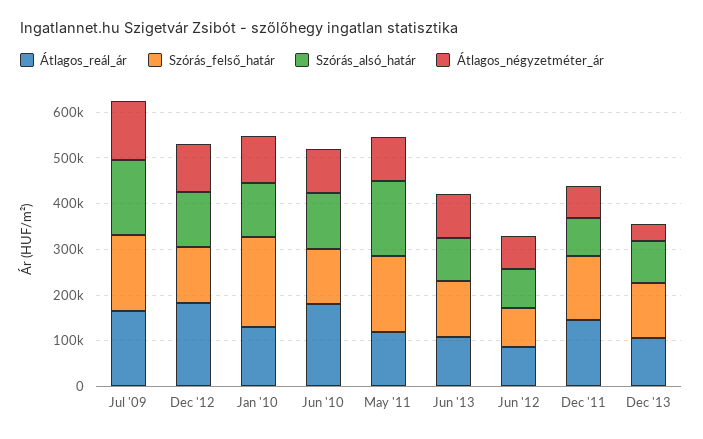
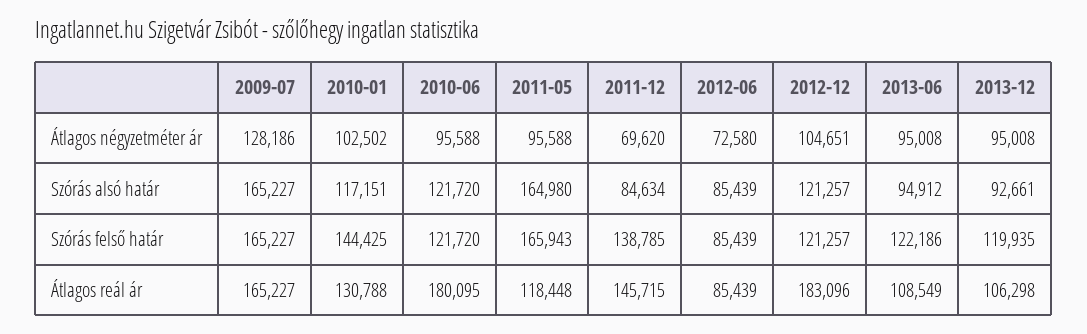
  {
    "Átlagos_reál_ár": {
      "Jul '09": 165227,
      "Dec '12": 183096,
      "Jan '10": 130788,
      "Jun '10": 180095,
      "May '11": 118448,
      "Jun '13": 108549,
      "Jun '12": 85439,
      "Dec '11": 145715,
      "Dec '13": 106298
    },
    "Szórás_felső_határ": {
      "Jul '09": 165227,
      "Dec '12": 121257,
-     "Jan '10": 200000,
+     "Jan '10": 144425,
      "Jun '10": 121720,
      "May '11": 165943,
      "Jun '13": 122186,
      "Jun '12": 85439,
      "Dec '11": 138785,
      "Dec '13": 119935
    },
    "Szórás_alsó_határ": {
      "Jul '09": 165227,
      "Dec '12": 121257,
      "Jan '10": 117151,
      "Jun '10": 121720,
      "May '11": 164980,
      "Jun '13": 94912,
      "Jun '12": 85439,
      "Dec '11": 84634,
      "Dec '13": 92661
    },
    "Átlagos_négyzetméter_ár": {
      "Jul '09": 128186,
      "Dec '12": 104651,
      "Jan '10": 102502,
      "Jun '10": 95588,
      "May '11": 95588,
      "Jun '13": 95008,
      "Jun '12": 72580,
      "Dec '11": 69620,
-     "Dec '13": 40000
+     "Dec '13": 95008
    }
  }

